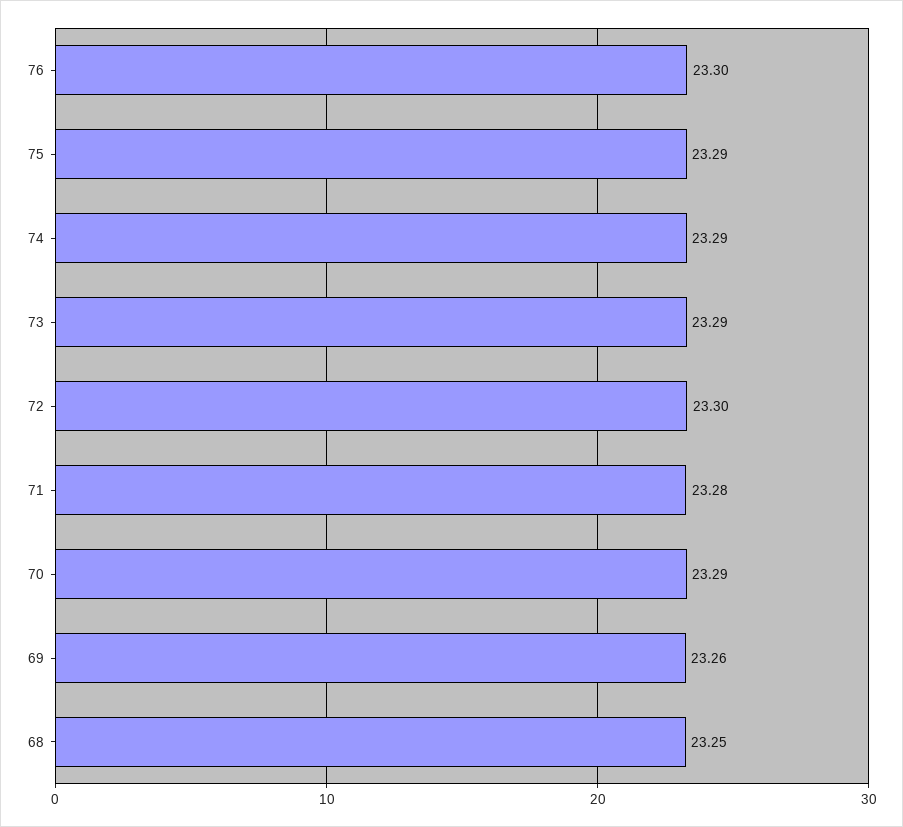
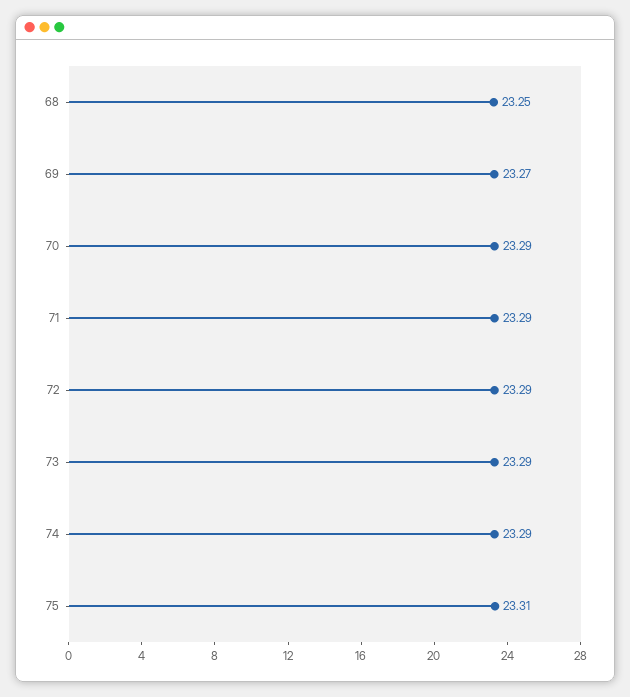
  {
-   "76": 23.3,
-   "75": 23.29,
+   "75": 23.31,
    "74": 23.29,
    "73": 23.29,
-   "72": 23.3,
+   "72": 23.29,
-   "71": 23.28,
+   "71": 23.29,
    "70": 23.29,
-   "69": 23.26,
+   "69": 23.27,
    "68": 23.25
  }

